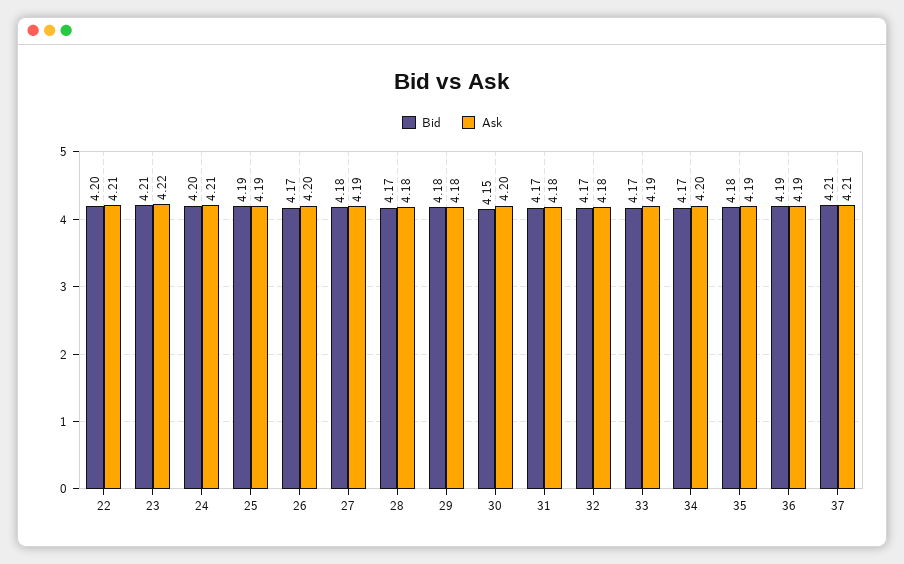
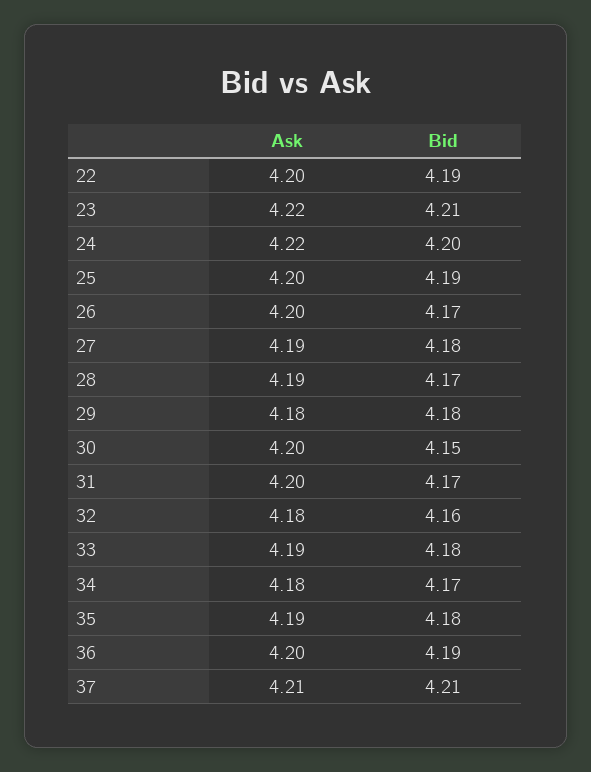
  {
    "Bid": {
-     "22": 4.2,
+     "22": 4.19,
      "23": 4.21,
      "24": 4.2,
      "25": 4.19,
      "26": 4.17,
      "27": 4.18,
      "28": 4.17,
      "29": 4.18,
      "30": 4.15,
      "31": 4.17,
-     "32": 4.17,
+     "32": 4.16,
-     "33": 4.17,
+     "33": 4.18,
      "34": 4.17,
      "35": 4.18,
      "36": 4.19,
      "37": 4.21
    },
    "Ask": {
-     "22": 4.21,
+     "22": 4.2,
      "23": 4.22,
-     "24": 4.21,
+     "24": 4.22,
-     "25": 4.19,
+     "25": 4.2,
      "26": 4.2,
      "27": 4.19,
-     "28": 4.18,
+     "28": 4.19,
      "29": 4.18,
      "30": 4.2,
-     "31": 4.18,
+     "31": 4.2,
      "32": 4.18,
      "33": 4.19,
-     "34": 4.2,
+     "34": 4.18,
      "35": 4.19,
-     "36": 4.19,
+     "36": 4.2,
      "37": 4.21
    }
  }

